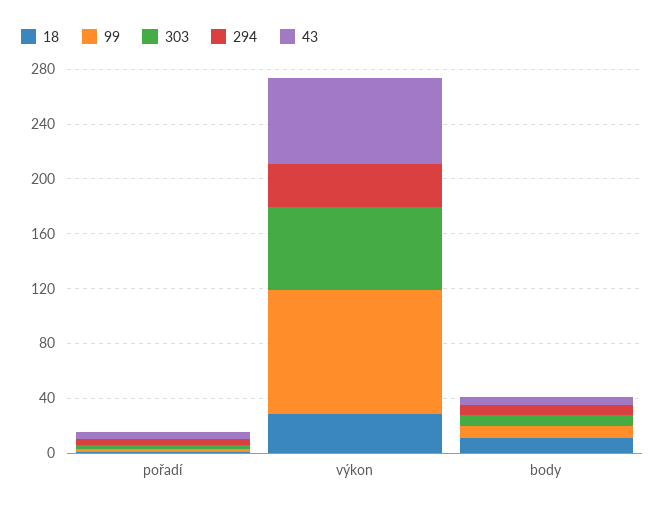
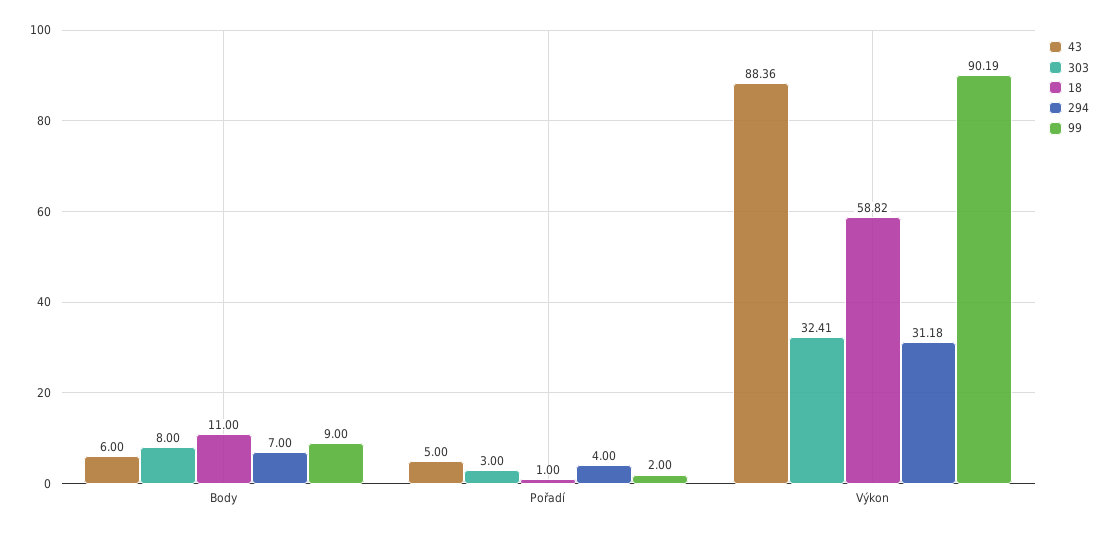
  {
    "18": {
      "pořadí": 1,
-     "výkon": 30,
+     "výkon": 58.82,
      "body": 11
    },
    "99": {
      "pořadí": 2,
      "výkon": 90.19,
      "body": 9
    },
    "303": {
      "pořadí": 3,
-     "výkon": 60,
+     "výkon": 32.41,
      "body": 8
    },
    "294": {
      "pořadí": 4,
      "výkon": 31.18,
      "body": 7
    },
    "43": {
      "pořadí": 5,
-     "výkon": 60,
+     "výkon": 88.36,
      "body": 6
    }
  }

